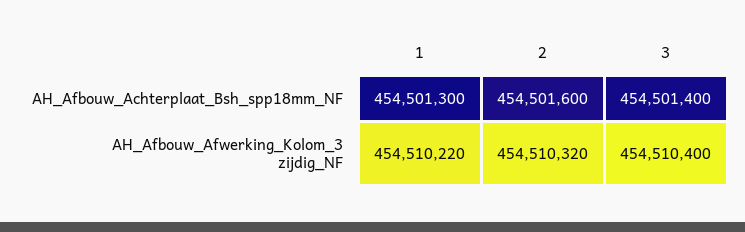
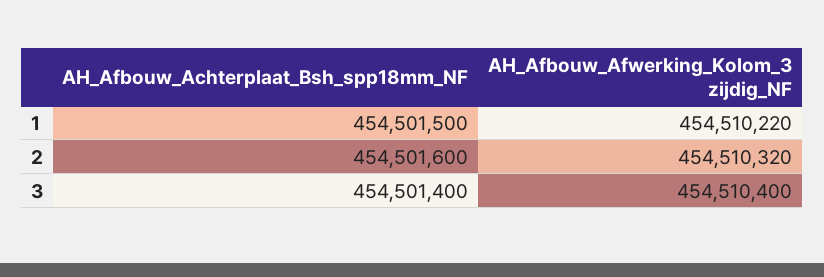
  {
    "1": {
-     "AH_Afbouw_Achterplaat_Bsh_spp18mm_NF": 454501300,
+     "AH_Afbouw_Achterplaat_Bsh_spp18mm_NF": 454501500,
      "AH_Afbouw_Afwerking_Kolom_3 zijdig_NF": 454510220
    },
    "2": {
      "AH_Afbouw_Achterplaat_Bsh_spp18mm_NF": 454501600,
      "AH_Afbouw_Afwerking_Kolom_3 zijdig_NF": 454510320
    },
    "3": {
      "AH_Afbouw_Achterplaat_Bsh_spp18mm_NF": 454501400,
      "AH_Afbouw_Afwerking_Kolom_3 zijdig_NF": 454510400
    }
  }

